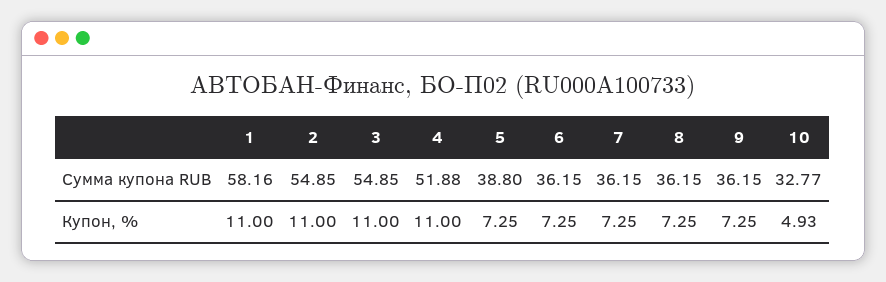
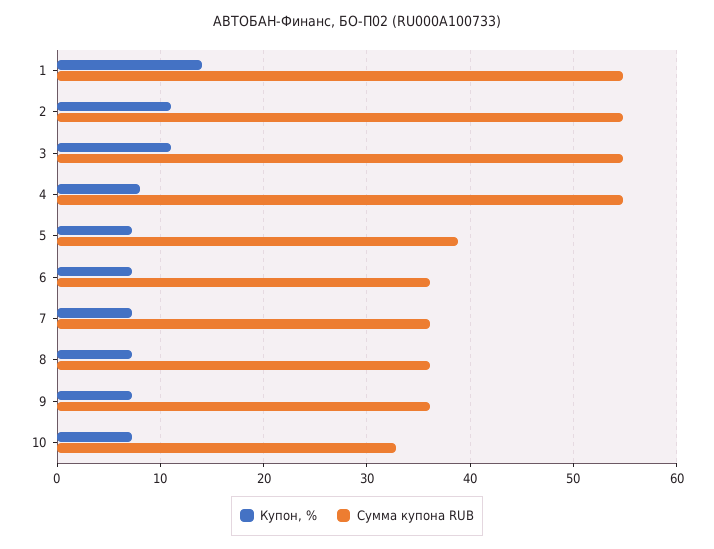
  {
    "Сумма купона RUB": {
-     "1": 58.16,
+     "1": 55,
      "2": 54.85,
      "3": 54.85,
-     "4": 51.88,
+     "4": 55,
      "5": 38.8,
      "6": 36.15,
      "7": 36.15,
      "8": 36.15,
      "9": 36.15,
      "10": 32.77
    },
    "Купон, %": {
-     "1": 11,
+     "1": 14,
      "2": 11,
      "3": 11,
-     "4": 11,
+     "4": 8,
      "5": 7.25,
      "6": 7.25,
      "7": 7.25,
      "8": 7.25,
      "9": 7.25,
-     "10": 4.93
+     "10": 7
    }
  }

